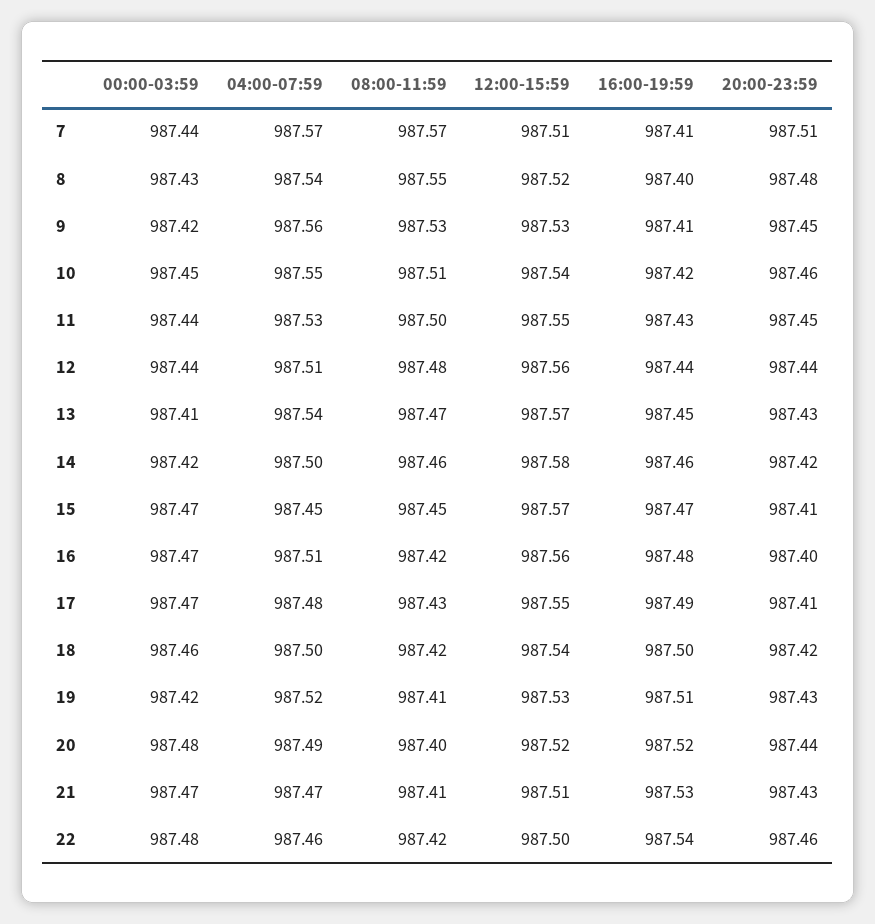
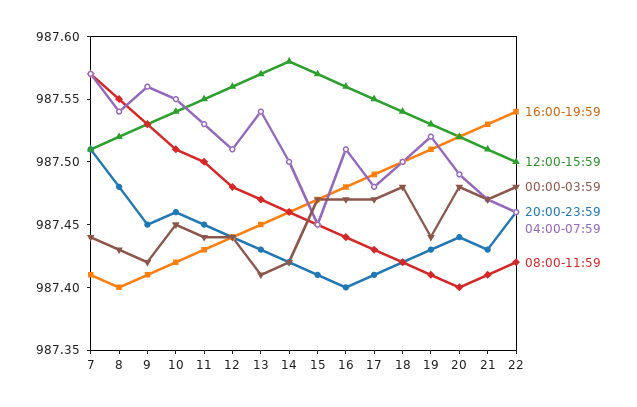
  {
    "00:00-03:59": {
      "7": 987.44,
      "8": 987.43,
      "9": 987.42,
      "10": 987.45,
      "11": 987.44,
      "12": 987.44,
      "13": 987.41,
      "14": 987.42,
      "15": 987.47,
      "16": 987.47,
      "17": 987.47,
-     "18": 987.46,
+     "18": 987.48,
-     "19": 987.42,
+     "19": 987.44,
      "20": 987.48,
      "21": 987.47,
      "22": 987.48
    },
    "04:00-07:59": {
      "7": 987.57,
      "8": 987.54,
      "9": 987.56,
      "10": 987.55,
      "11": 987.53,
      "12": 987.51,
      "13": 987.54,
      "14": 987.5,
      "15": 987.45,
      "16": 987.51,
      "17": 987.48,
      "18": 987.5,
      "19": 987.52,
      "20": 987.49,
      "21": 987.47,
      "22": 987.46
    },
    "08:00-11:59": {
      "7": 987.57,
      "8": 987.55,
      "9": 987.53,
      "10": 987.51,
      "11": 987.5,
      "12": 987.48,
      "13": 987.47,
      "14": 987.46,
      "15": 987.45,
-     "16": 987.42,
+     "16": 987.44,
      "17": 987.43,
      "18": 987.42,
      "19": 987.41,
      "20": 987.4,
      "21": 987.41,
      "22": 987.42
    },
    "12:00-15:59": {
      "7": 987.51,
      "8": 987.52,
      "9": 987.53,
      "10": 987.54,
      "11": 987.55,
      "12": 987.56,
      "13": 987.57,
      "14": 987.58,
      "15": 987.57,
      "16": 987.56,
      "17": 987.55,
      "18": 987.54,
      "19": 987.53,
      "20": 987.52,
      "21": 987.51,
      "22": 987.5
    },
    "16:00-19:59": {
      "7": 987.41,
      "8": 987.4,
      "9": 987.41,
      "10": 987.42,
      "11": 987.43,
      "12": 987.44,
      "13": 987.45,
      "14": 987.46,
      "15": 987.47,
      "16": 987.48,
      "17": 987.49,
      "18": 987.5,
      "19": 987.51,
      "20": 987.52,
      "21": 987.53,
      "22": 987.54
    },
    "20:00-23:59": {
      "7": 987.51,
      "8": 987.48,
      "9": 987.45,
      "10": 987.46,
      "11": 987.45,
      "12": 987.44,
      "13": 987.43,
      "14": 987.42,
      "15": 987.41,
      "16": 987.4,
      "17": 987.41,
      "18": 987.42,
      "19": 987.43,
      "20": 987.44,
      "21": 987.43,
      "22": 987.46
    }
  }

